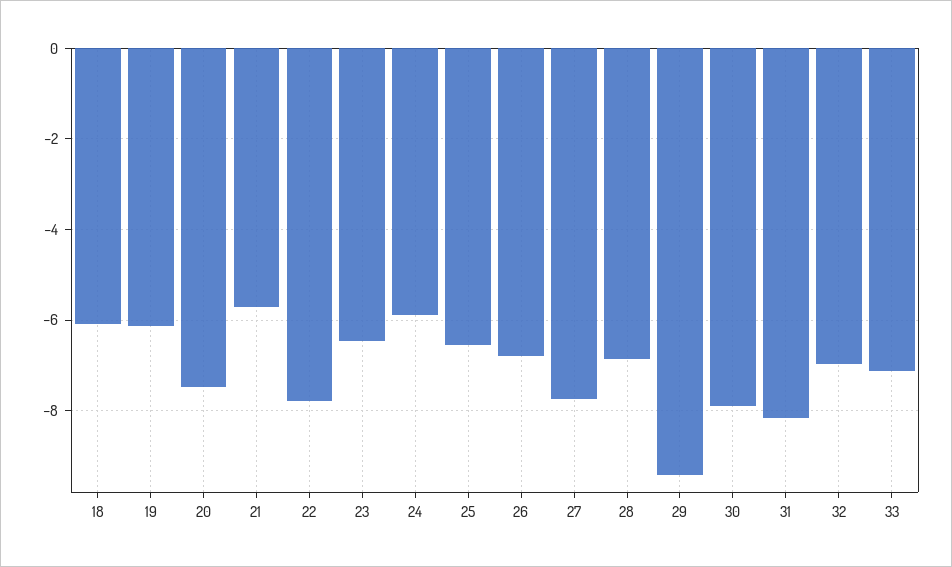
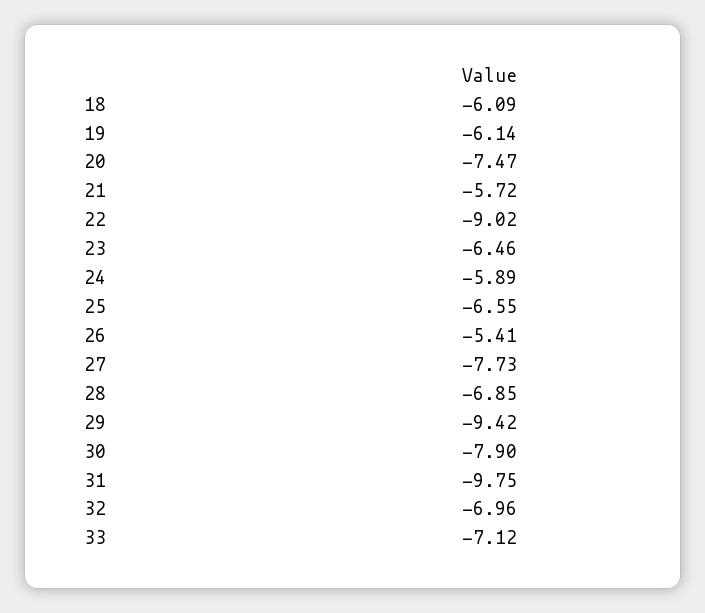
  {
    "18": -6.09,
    "19": -6.14,
    "20": -7.47,
    "21": -5.72,
-   "22": -7.8,
+   "22": -9.02,
    "23": -6.46,
    "24": -5.89,
    "25": -6.55,
-   "26": -6.8,
+   "26": -5.41,
    "27": -7.73,
    "28": -6.85,
    "29": -9.42,
    "30": -7.9,
-   "31": -8.2,
+   "31": -9.75,
    "32": -6.96,
    "33": -7.12
  }

